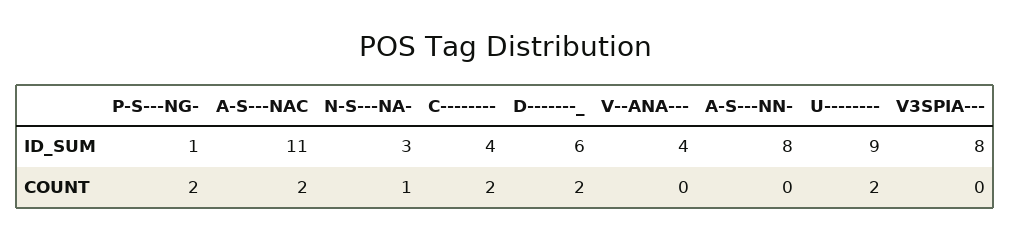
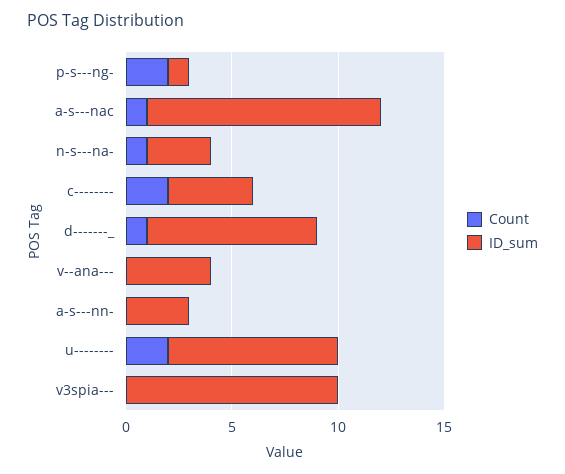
  {
    "ID_SUM": {
      "P-S---NG-": 1,
      "A-S---NAC": 11,
      "N-S---NA-": 3,
      "C--------": 4,
-     "D-------_": 6,
+     "D-------_": 8,
      "V--ANA---": 4,
-     "A-S---NN-": 8,
+     "A-S---NN-": 3,
-     "U--------": 9,
+     "U--------": 8,
-     "V3SPIA---": 8
+     "V3SPIA---": 10
    },
    "COUNT": {
      "P-S---NG-": 2,
-     "A-S---NAC": 2,
+     "A-S---NAC": 1,
      "N-S---NA-": 1,
      "C--------": 2,
-     "D-------_": 2,
+     "D-------_": 1,
      "V--ANA---": 0,
      "A-S---NN-": 0,
      "U--------": 2,
      "V3SPIA---": 0
    }
  }

